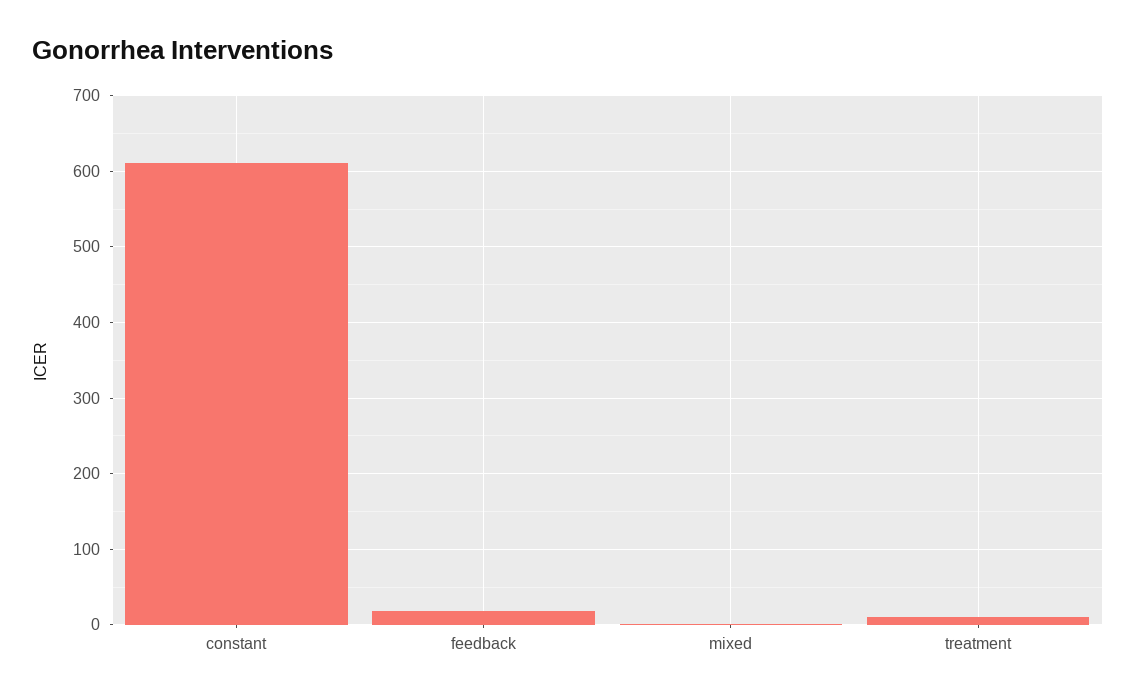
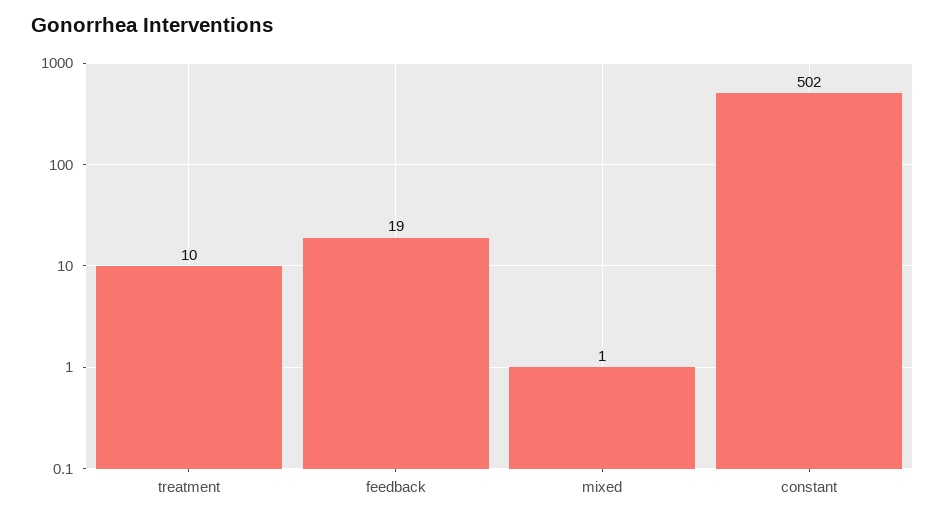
  {
-   "constant": 610,
+   "constant": 502,
    "feedback": 19,
    "mixed": 1,
    "treatment": 10
  }

